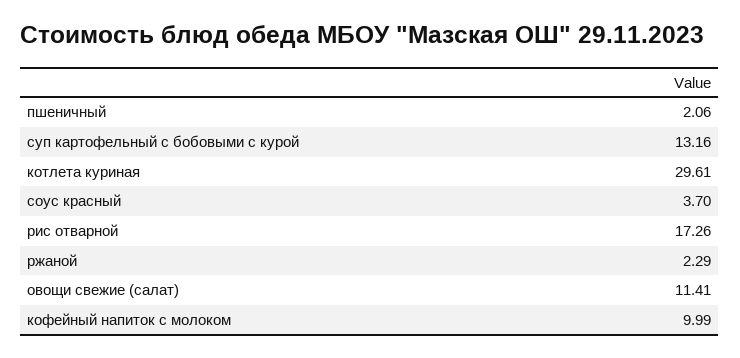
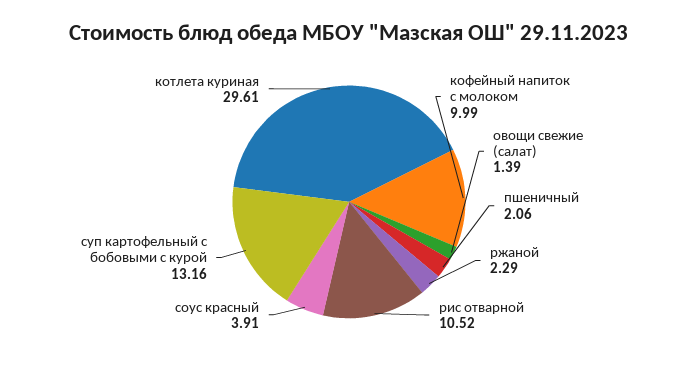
  {
    "пшеничный": 2.06,
    "суп картофельный с бобовыми с курой": 13.16,
    "котлета куриная": 29.61,
-   "соус красный": 3.7,
+   "соус красный": 3.91,
-   "рис отварной": 17.26,
+   "рис отварной": 10.52,
    "ржаной": 2.29,
-   "овощи свежие (салат)": 11.41,
+   "овощи свежие (салат)": 1.39,
    "кофейный напиток с молоком": 9.99
  }

